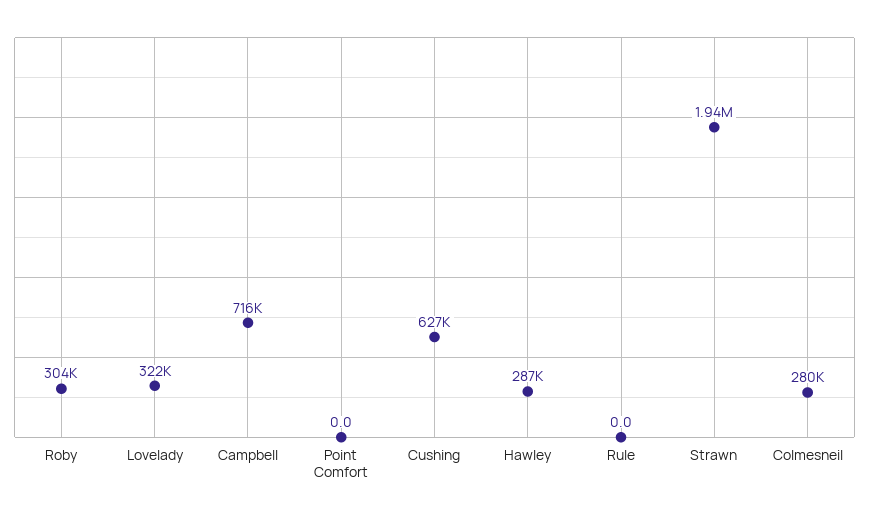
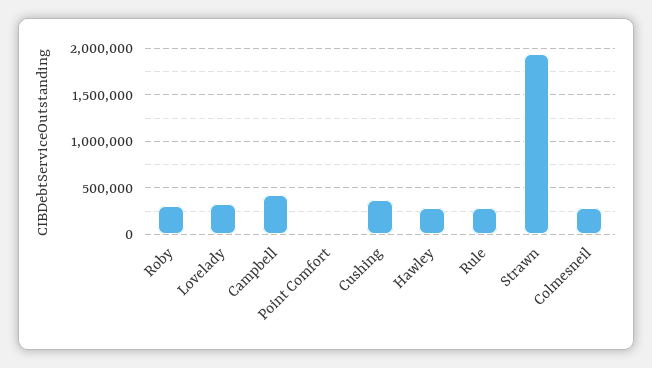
  {
    "Roby": 304000,
    "Lovelady": 322000,
-   "Campbell": 716000,
+   "Campbell": 400000,
    "Point Comfort": 0,
-   "Cushing": 627000,
+   "Cushing": 400000,
    "Hawley": 287000,
-   "Rule": 0,
+   "Rule": 300000,
    "Strawn": 1940000,
    "Colmesneil": 280000
  }

